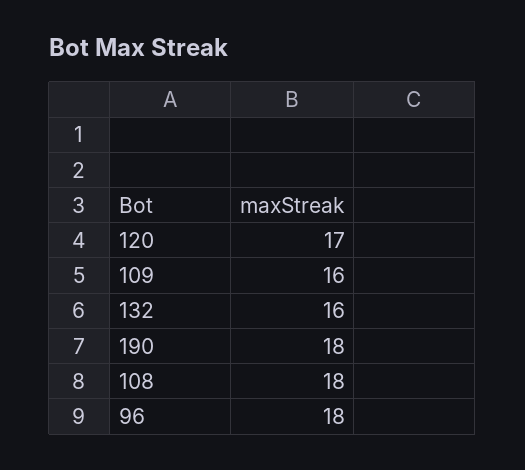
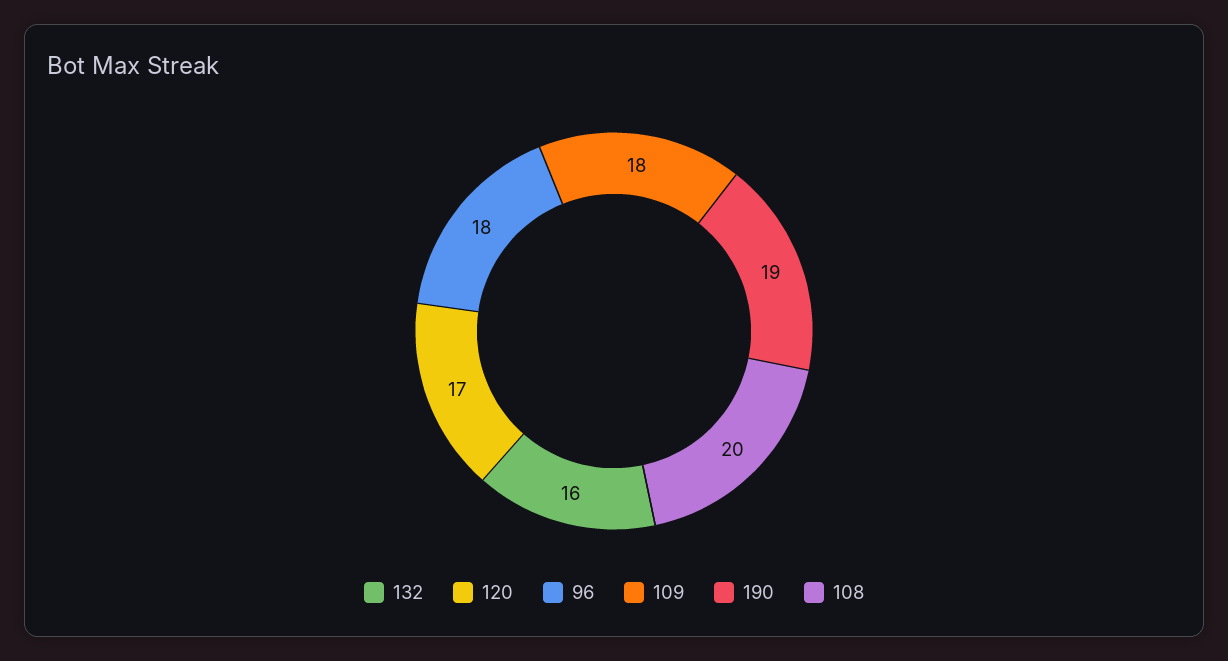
  {
    "120": 17,
-   "109": 16,
+   "109": 18,
    "132": 16,
-   "190": 18,
+   "190": 19,
-   "108": 18,
+   "108": 20,
    "96": 18
  }

